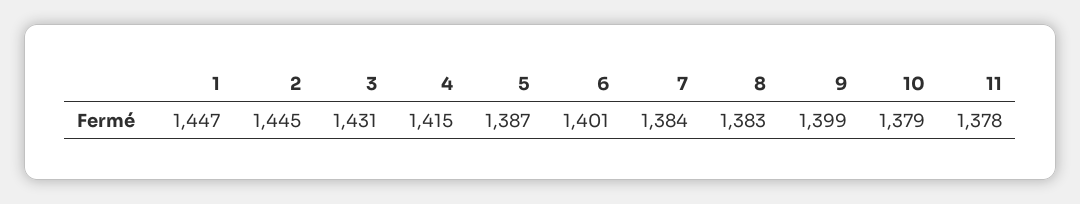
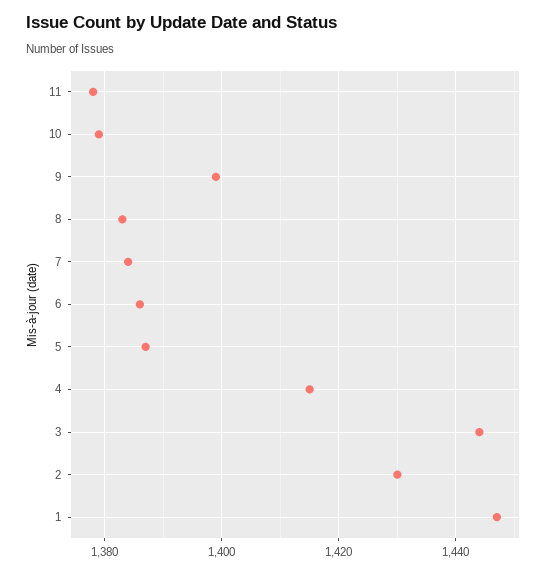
  {
    "1": 1447,
-   "2": 1445,
+   "2": 1430,
-   "3": 1431,
+   "3": 1445,
    "4": 1415,
    "5": 1387,
-   "6": 1401,
+   "6": 1385,
    "7": 1384,
    "8": 1383,
    "9": 1399,
    "10": 1379,
    "11": 1378
  }

